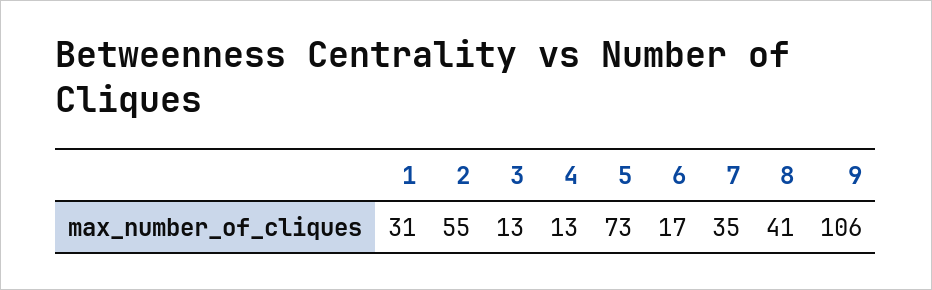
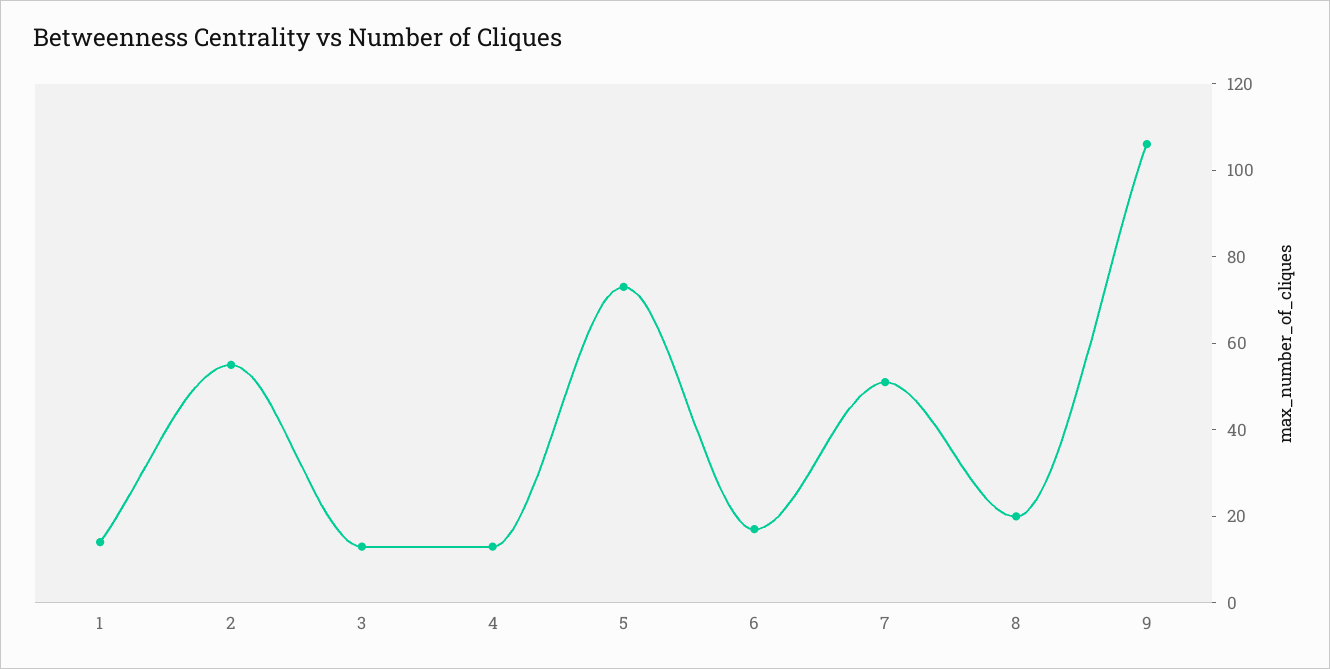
  {
-   "1": 31,
+   "1": 15,
    "2": 55,
    "3": 13,
    "4": 13,
    "5": 73,
    "6": 17,
-   "7": 35,
+   "7": 50,
-   "8": 41,
+   "8": 20,
    "9": 106
  }

